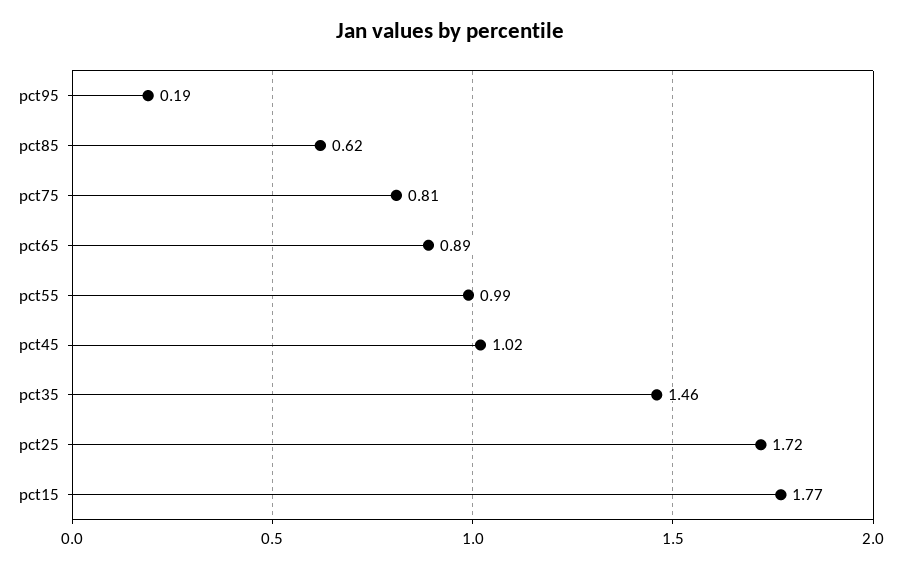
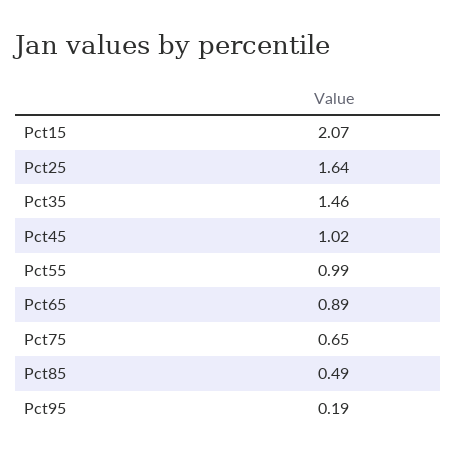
  {
    "pct95": 0.19,
-   "pct85": 0.62,
+   "pct85": 0.49,
-   "pct75": 0.81,
+   "pct75": 0.65,
    "pct65": 0.89,
    "pct55": 0.99,
    "pct45": 1.02,
    "pct35": 1.46,
-   "pct25": 1.72,
+   "pct25": 1.64,
-   "pct15": 1.77
+   "pct15": 2.07
  }

